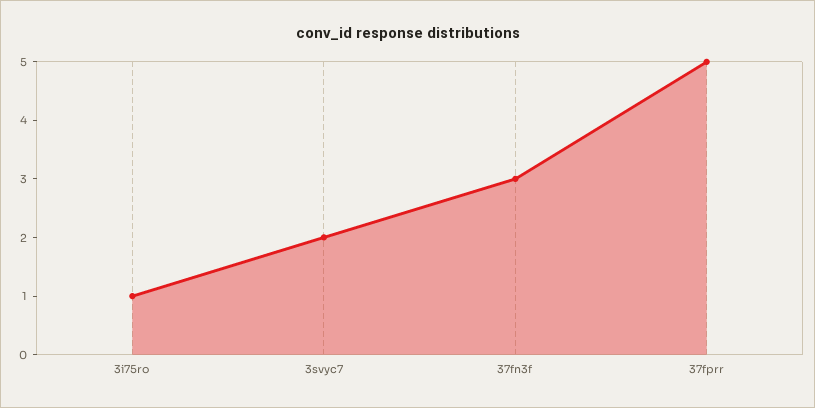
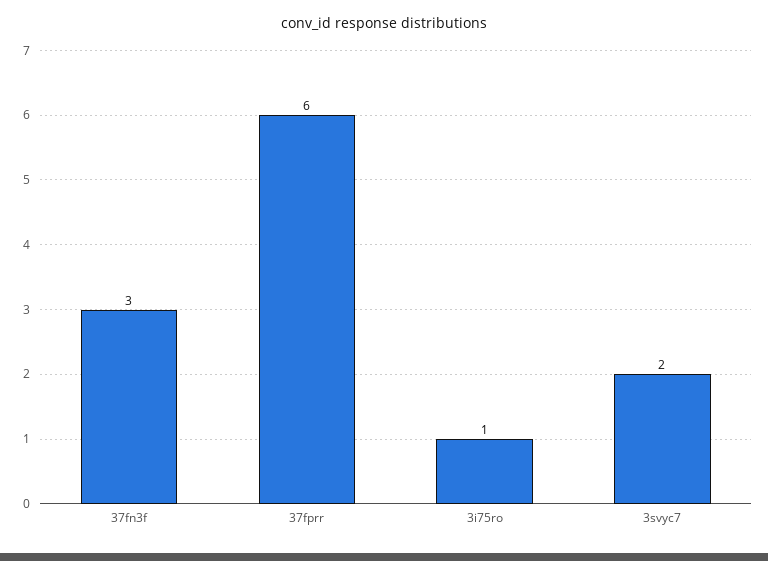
  {
    "3i75ro": 1,
    "3svyc7": 2,
    "37fn3f": 3,
-   "37fprr": 5
+   "37fprr": 6
  }

